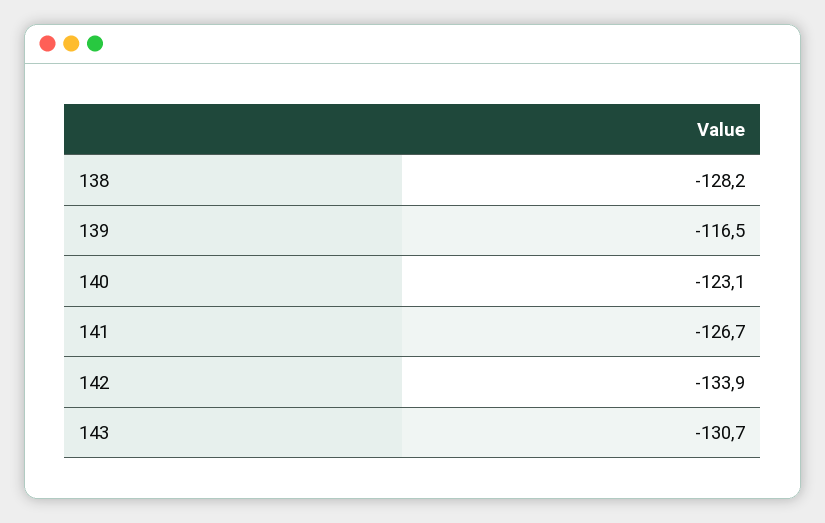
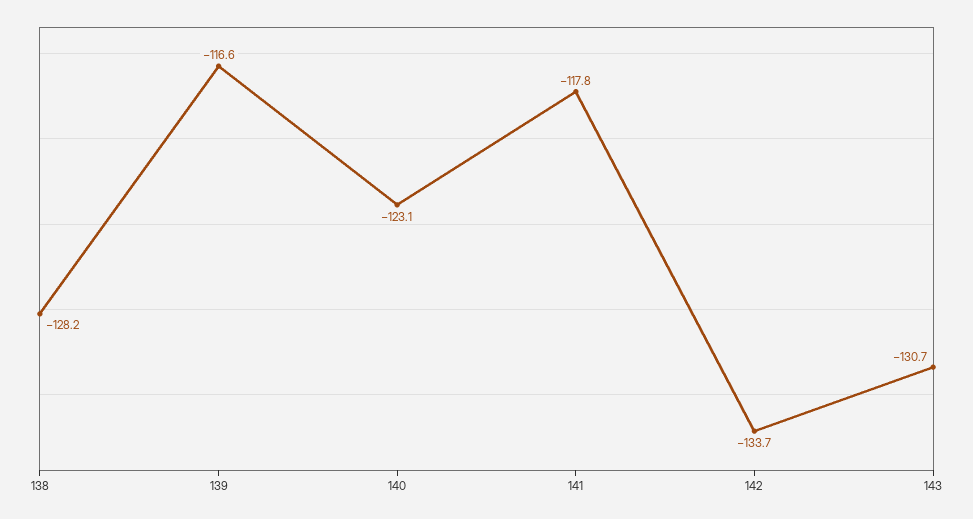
  {
    "138": -128.2,
-   "139": -116.5,
+   "139": -116.6,
    "140": -123.1,
-   "141": -126.7,
+   "141": -117.8,
-   "142": -133.9,
+   "142": -133.7,
    "143": -130.7
  }

